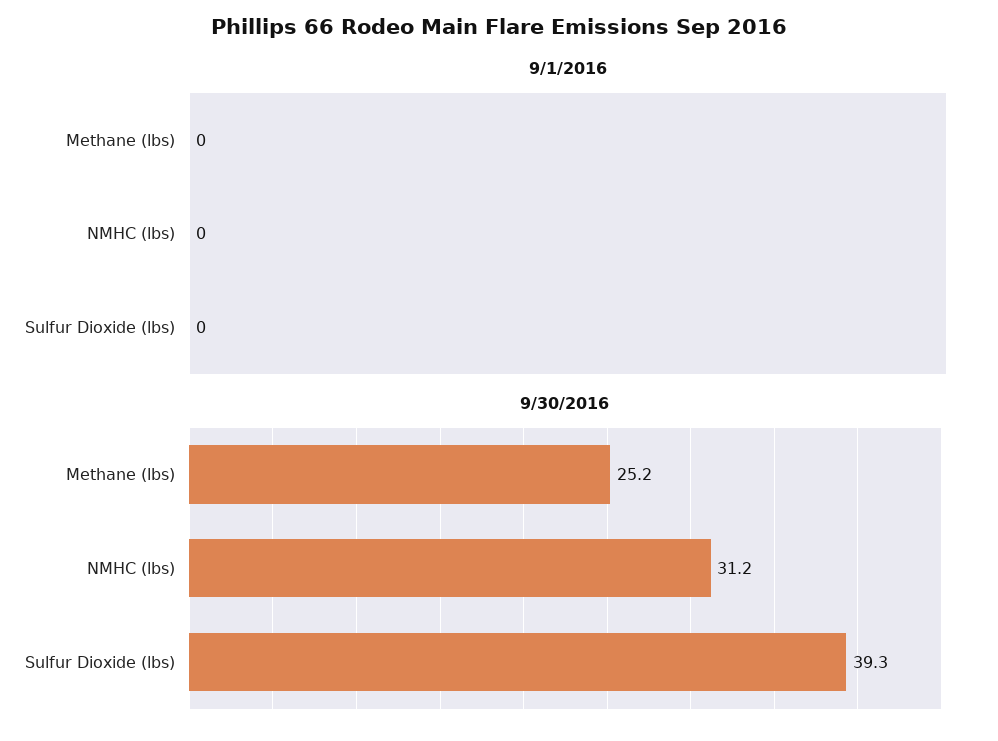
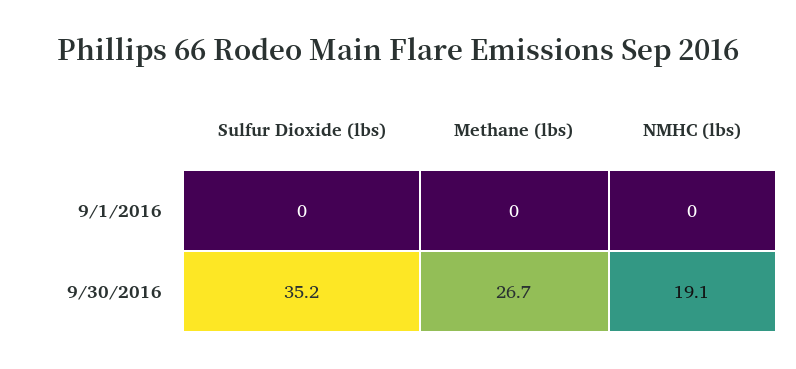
  {
    "9/1/2016": {
      "Methane (lbs)": 0,
      "NMHC (lbs)": 0,
      "Sulfur Dioxide (lbs)": 0
    },
    "9/30/2016": {
-     "Methane (lbs)": 25.2,
+     "Methane (lbs)": 26.7,
-     "NMHC (lbs)": 31.2,
+     "NMHC (lbs)": 19.1,
-     "Sulfur Dioxide (lbs)": 39.3
+     "Sulfur Dioxide (lbs)": 35.2
    }
  }

